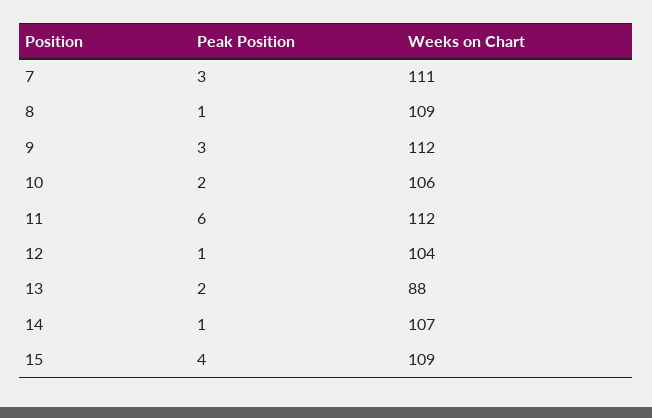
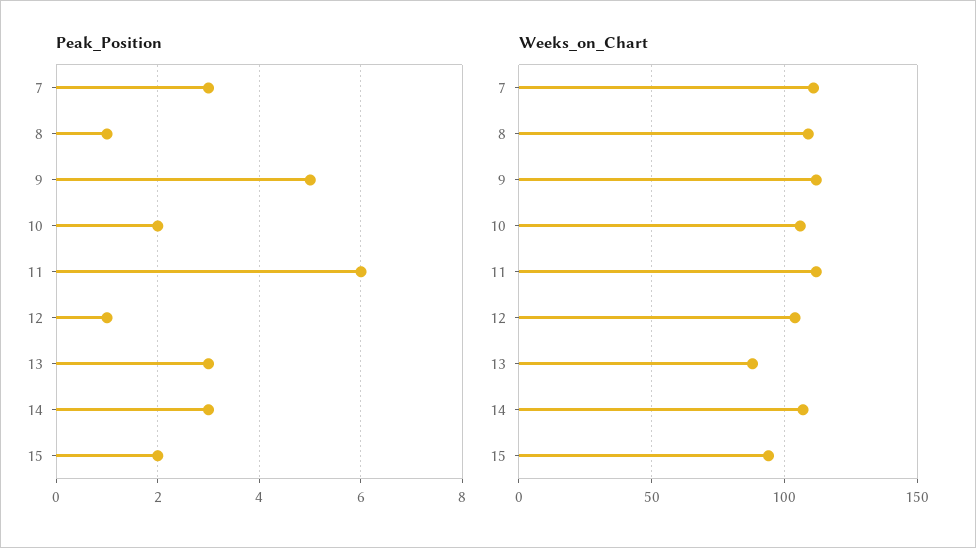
  {
    "Peak Position": {
      "7": 3,
      "8": 1,
-     "9": 3,
+     "9": 5,
      "10": 2,
      "11": 6,
      "12": 1,
-     "13": 2,
+     "13": 3,
-     "14": 1,
+     "14": 3,
-     "15": 4
+     "15": 2
    },
    "Weeks on Chart": {
      "7": 111,
      "8": 109,
      "9": 112,
      "10": 106,
      "11": 112,
      "12": 104,
      "13": 88,
      "14": 107,
-     "15": 109
+     "15": 95
    }
  }

